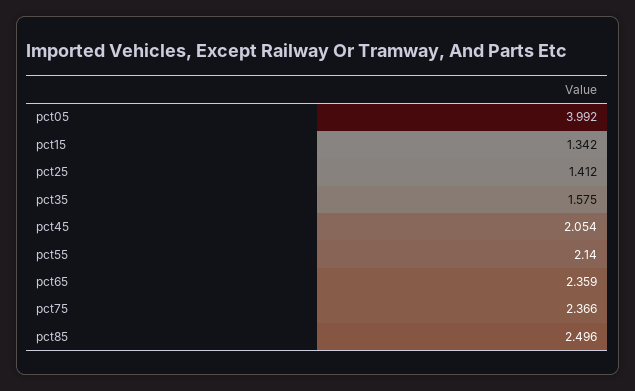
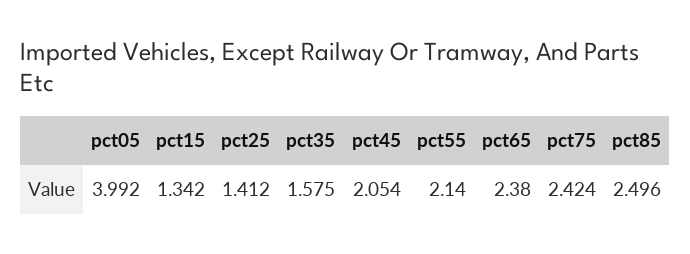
  {
    "pct05": 3.992,
    "pct15": 1.342,
    "pct25": 1.412,
    "pct35": 1.575,
    "pct45": 2.054,
    "pct55": 2.14,
-   "pct65": 2.359,
+   "pct65": 2.38,
-   "pct75": 2.366,
+   "pct75": 2.424,
    "pct85": 2.496
  }

